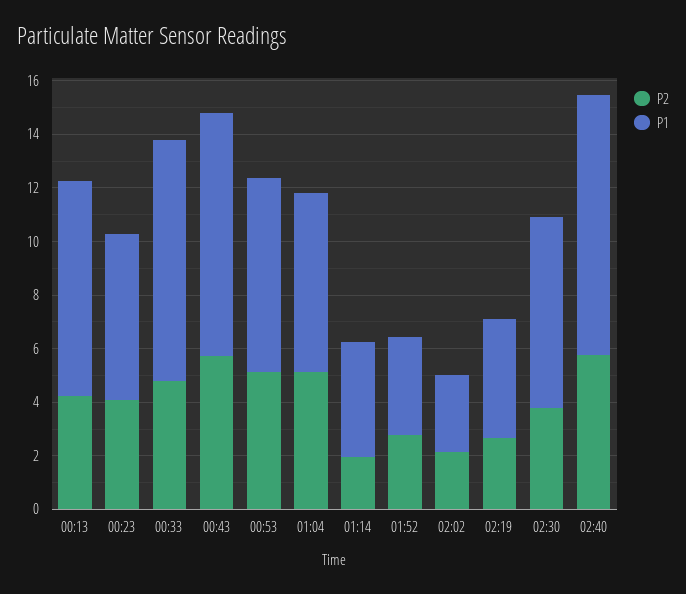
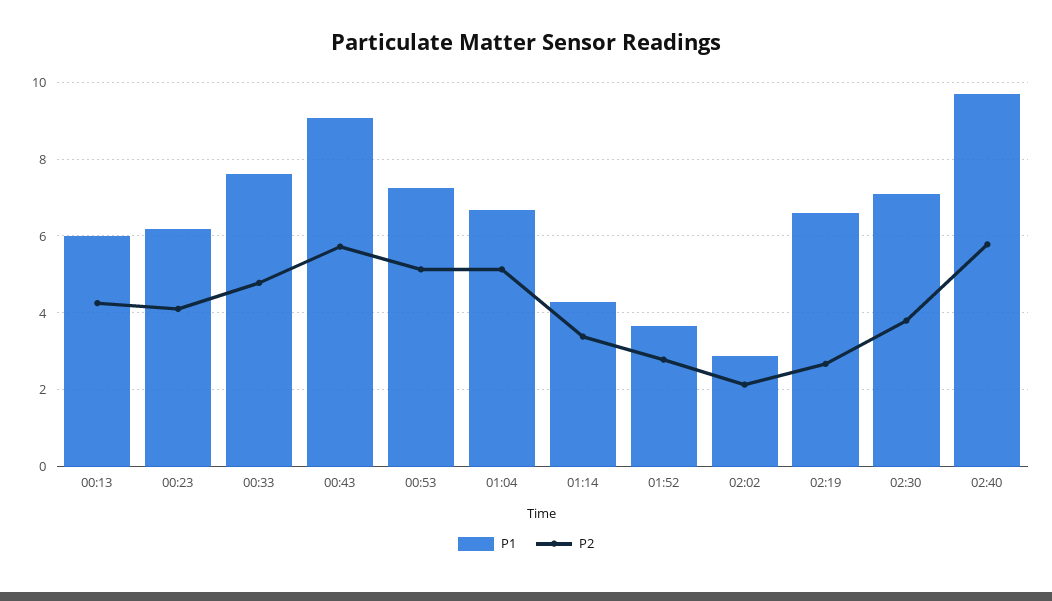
  {
    "P2": {
      "00:13": 4.2,
      "00:23": 4.2,
      "00:33": 4.8,
      "00:43": 5.8,
      "00:53": 5.2,
      "01:04": 5.2,
-     "01:14": 2,
+     "01:14": 3.4,
      "01:52": 2.8,
      "02:02": 2.2,
      "02:19": 2.6,
      "02:30": 3.8,
      "02:40": 5.8
    },
    "P1": {
-     "00:13": 8,
+     "00:13": 6,
      "00:23": 6.2,
-     "00:33": 9,
+     "00:33": 7.6,
      "00:43": 9,
      "00:53": 7.2,
      "01:04": 6.6,
      "01:14": 4.2,
      "01:52": 3.6,
      "02:02": 2.8,
-     "02:19": 4.5,
+     "02:19": 6.6,
      "02:30": 7.2,
      "02:40": 9.8
    }
  }

